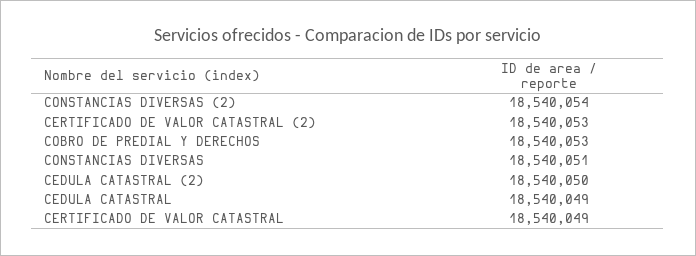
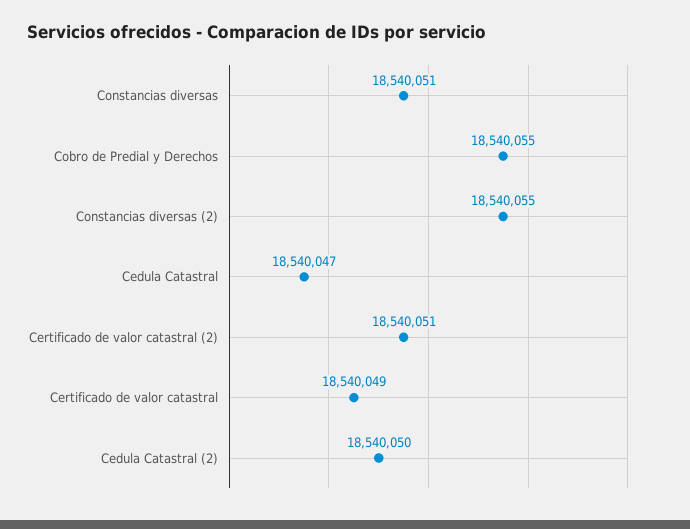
  {
-   "CONSTANCIAS DIVERSAS (2)": 18540054,
+   "CONSTANCIAS DIVERSAS (2)": 18540055,
-   "CERTIFICADO DE VALOR CATASTRAL (2)": 18540053,
+   "CERTIFICADO DE VALOR CATASTRAL (2)": 18540051,
-   "COBRO DE PREDIAL Y DERECHOS": 18540053,
+   "COBRO DE PREDIAL Y DERECHOS": 18540055,
    "CONSTANCIAS DIVERSAS": 18540051,
    "CEDULA CATASTRAL (2)": 18540050,
-   "CEDULA CATASTRAL": 18540049,
+   "CEDULA CATASTRAL": 18540047,
    "CERTIFICADO DE VALOR CATASTRAL": 18540049
  }

